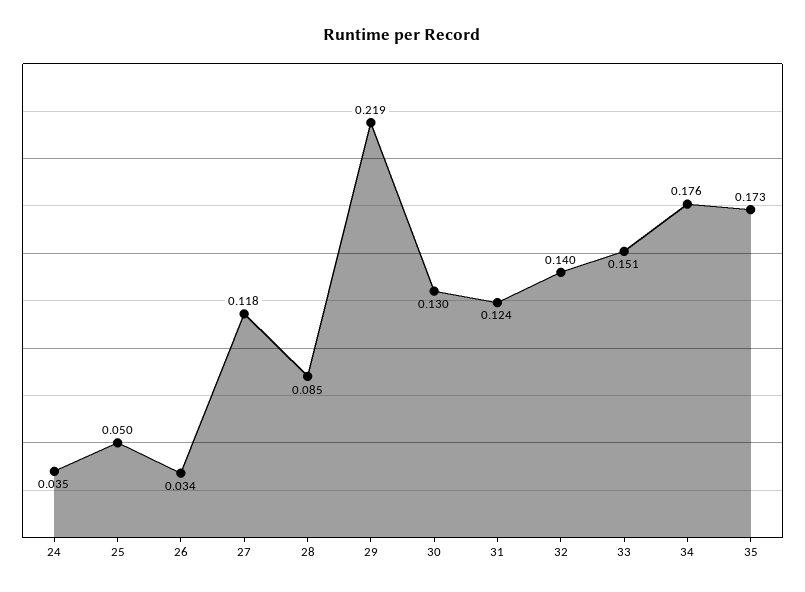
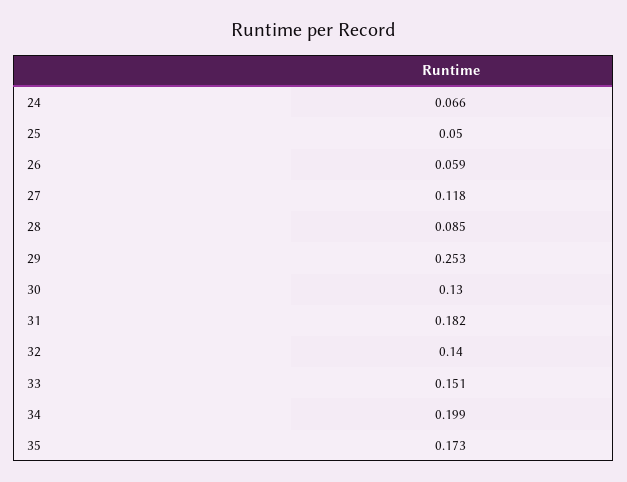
  {
-   "24": 0.035,
+   "24": 0.066,
    "25": 0.05,
-   "26": 0.034,
+   "26": 0.059,
    "27": 0.118,
    "28": 0.085,
-   "29": 0.219,
+   "29": 0.253,
    "30": 0.13,
-   "31": 0.124,
+   "31": 0.182,
    "32": 0.14,
    "33": 0.151,
-   "34": 0.176,
+   "34": 0.199,
    "35": 0.173
  }

